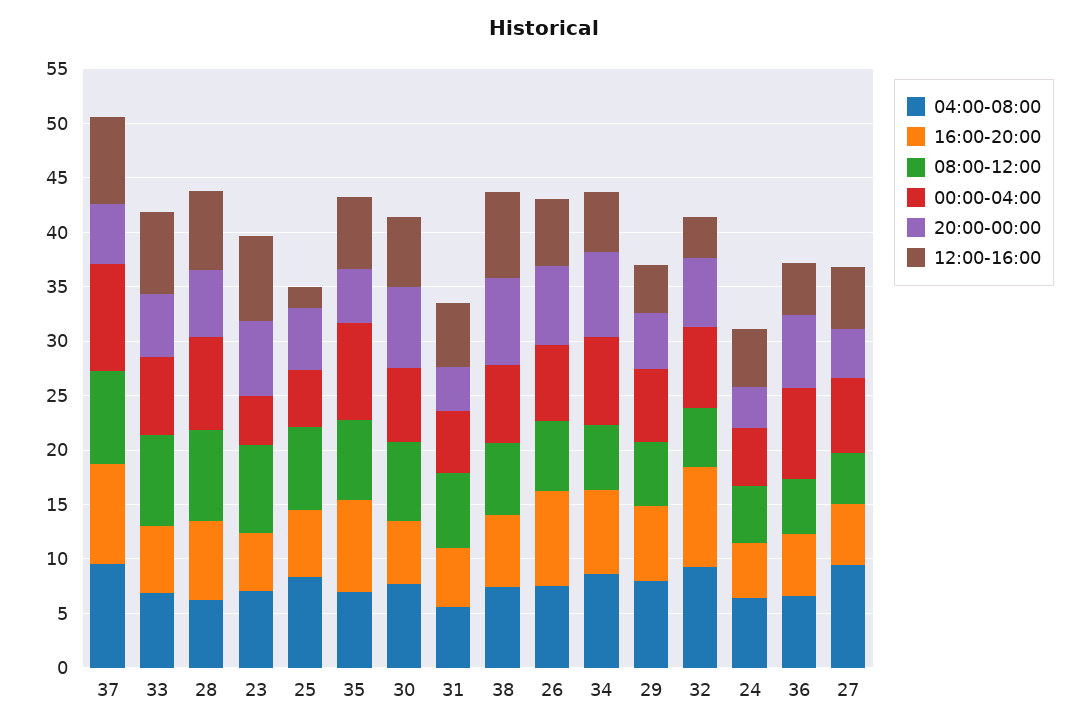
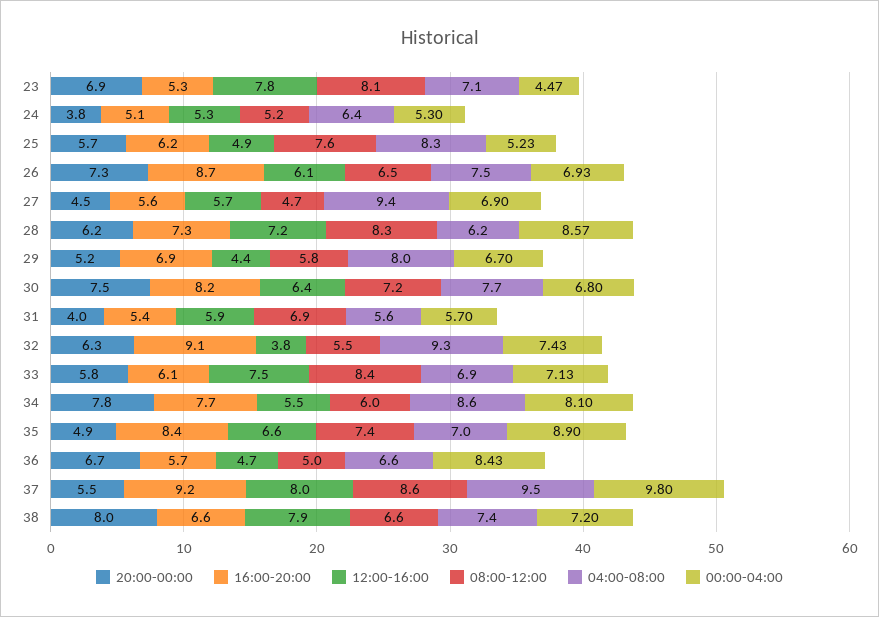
  {
    "04:00-08:00": {
      "37": 9.5,
      "33": 6.9,
      "28": 6.2,
      "23": 7.1,
      "25": 8.3,
      "35": 7,
      "30": 7.7,
      "31": 5.6,
      "38": 7.4,
      "26": 7.5,
      "34": 8.6,
      "29": 8,
      "32": 9.3,
      "24": 6.4,
      "36": 6.6,
      "27": 9.4
    },
    "16:00-20:00": {
      "37": 9.2,
      "33": 6.1,
      "28": 7.3,
      "23": 5.3,
      "25": 6.2,
      "35": 8.4,
-     "30": 6,
+     "30": 8.2,
      "31": 5.4,
      "38": 6.6,
      "26": 8.7,
      "34": 7.7,
      "29": 6.9,
      "32": 9.1,
      "24": 5.1,
      "36": 5.7,
      "27": 5.6
    },
    "08:00-12:00": {
      "37": 8.6,
      "33": 8.4,
      "28": 8.3,
      "23": 8.1,
      "25": 7.6,
      "35": 7.4,
      "30": 7.2,
      "31": 6.9,
      "38": 6.6,
      "26": 6.5,
      "34": 6,
      "29": 5.8,
      "32": 5.5,
      "24": 5.2,
      "36": 5,
      "27": 4.7
    },
    "00:00-04:00": {
      "37": 9.8,
      "33": 7.13,
      "28": 8.57,
      "23": 4.47,
      "25": 5.23,
      "35": 8.9,
      "30": 6.8,
      "31": 5.7,
      "38": 7.2,
      "26": 6.93,
      "34": 8.1,
      "29": 6.7,
      "32": 7.43,
      "24": 5.3,
      "36": 8.43,
      "27": 6.9
    },
    "20:00-00:00": {
      "37": 5.5,
      "33": 5.8,
      "28": 6.2,
      "23": 6.9,
      "25": 5.7,
      "35": 4.9,
      "30": 7.5,
      "31": 4,
      "38": 8,
      "26": 7.3,
      "34": 7.8,
      "29": 5.2,
      "32": 6.3,
      "24": 3.8,
      "36": 6.7,
      "27": 4.5
    },
    "12:00-16:00": {
      "37": 8,
      "33": 7.5,
      "28": 7.2,
      "23": 7.8,
-     "25": 2,
+     "25": 4.9,
      "35": 6.6,
      "30": 6.4,
      "31": 5.9,
      "38": 7.9,
      "26": 6.1,
      "34": 5.5,
      "29": 4.4,
      "32": 3.8,
      "24": 5.3,
      "36": 4.7,
      "27": 5.7
    }
  }

